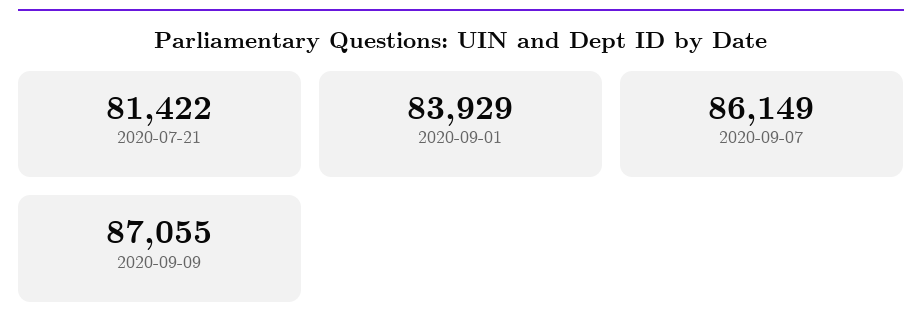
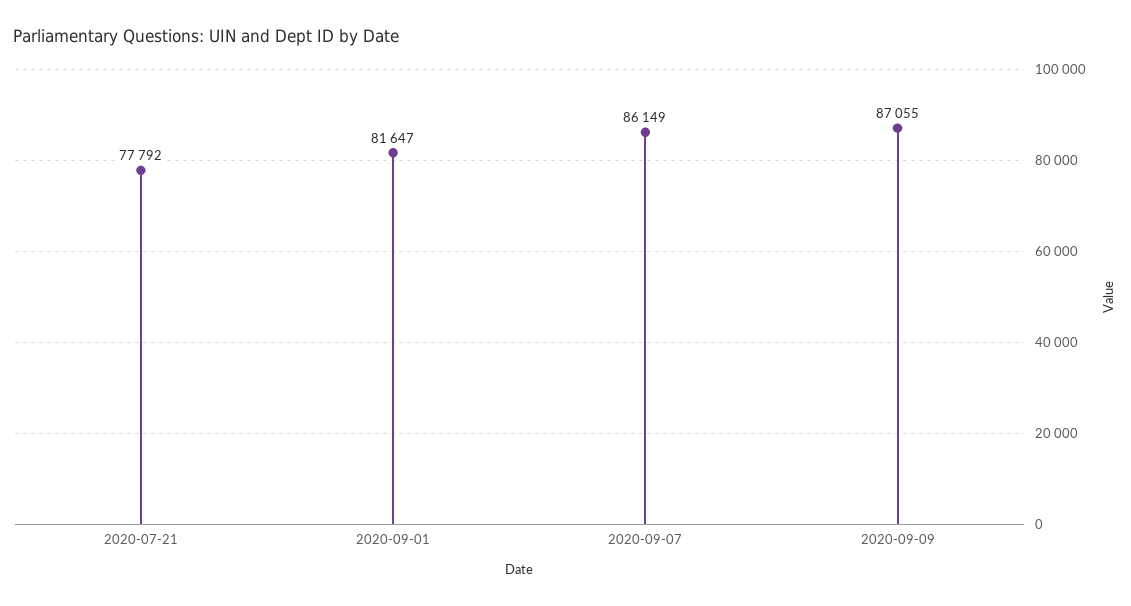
  {
-   "2020-07-21": 81422,
+   "2020-07-21": 77792,
-   "2020-09-01": 83929,
+   "2020-09-01": 81647,
    "2020-09-07": 86149,
    "2020-09-09": 87055
  }

